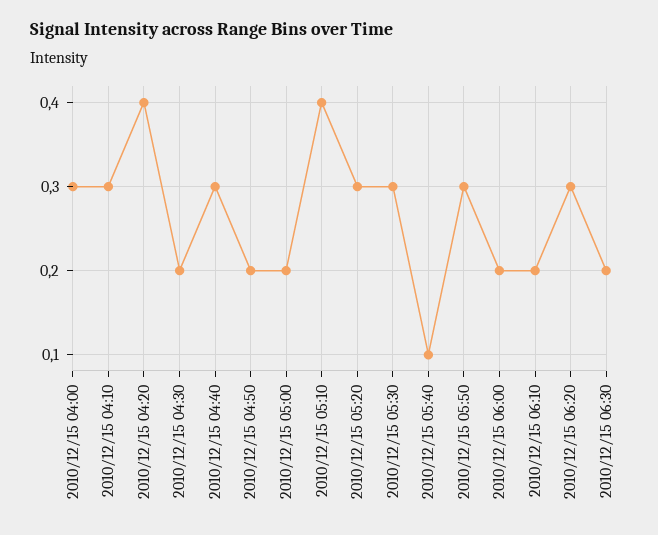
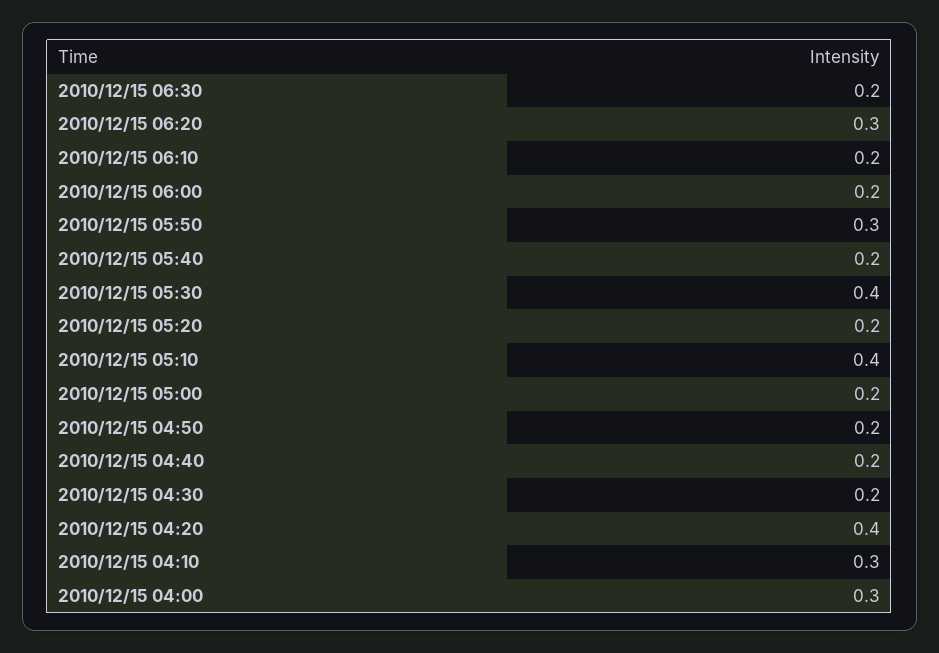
  {
    "2010/12/15 04:00": 0.3,
    "2010/12/15 04:10": 0.3,
    "2010/12/15 04:20": 0.4,
    "2010/12/15 04:30": 0.2,
-   "2010/12/15 04:40": 0.3,
+   "2010/12/15 04:40": 0.2,
    "2010/12/15 04:50": 0.2,
    "2010/12/15 05:00": 0.2,
    "2010/12/15 05:10": 0.4,
-   "2010/12/15 05:20": 0.3,
+   "2010/12/15 05:20": 0.2,
-   "2010/12/15 05:30": 0.3,
+   "2010/12/15 05:30": 0.4,
-   "2010/12/15 05:40": 0.1,
+   "2010/12/15 05:40": 0.2,
    "2010/12/15 05:50": 0.3,
    "2010/12/15 06:00": 0.2,
    "2010/12/15 06:10": 0.2,
    "2010/12/15 06:20": 0.3,
    "2010/12/15 06:30": 0.2
  }

